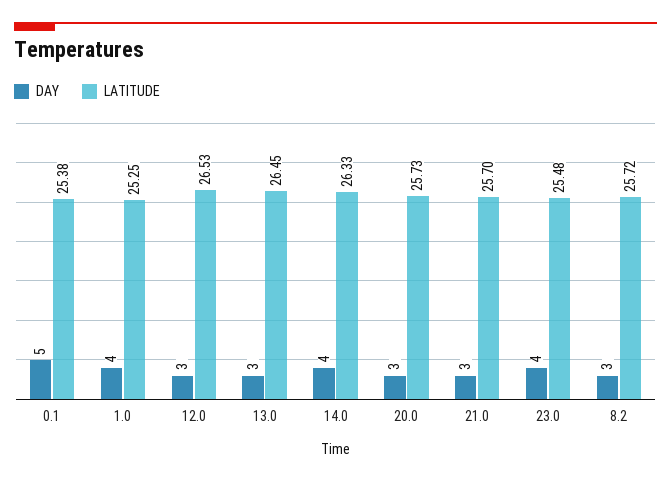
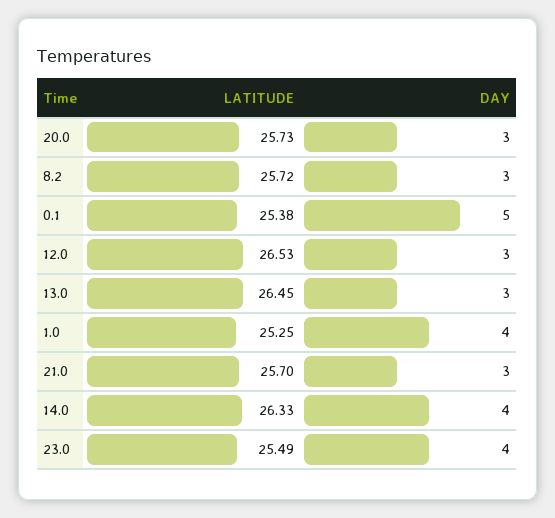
  {
    "DAY": {
      "0.1": 5,
      "1.0": 4,
      "12.0": 3,
      "13.0": 3,
      "14.0": 4,
      "20.0": 3,
      "21.0": 3,
      "23.0": 4,
      "8.2": 3
    },
    "LATITUDE": {
      "0.1": 25.38,
      "1.0": 25.25,
      "12.0": 26.53,
      "13.0": 26.45,
      "14.0": 26.33,
      "20.0": 25.73,
      "21.0": 25.7,
-     "23.0": 25.48,
+     "23.0": 25.49,
      "8.2": 25.72
    }
  }

